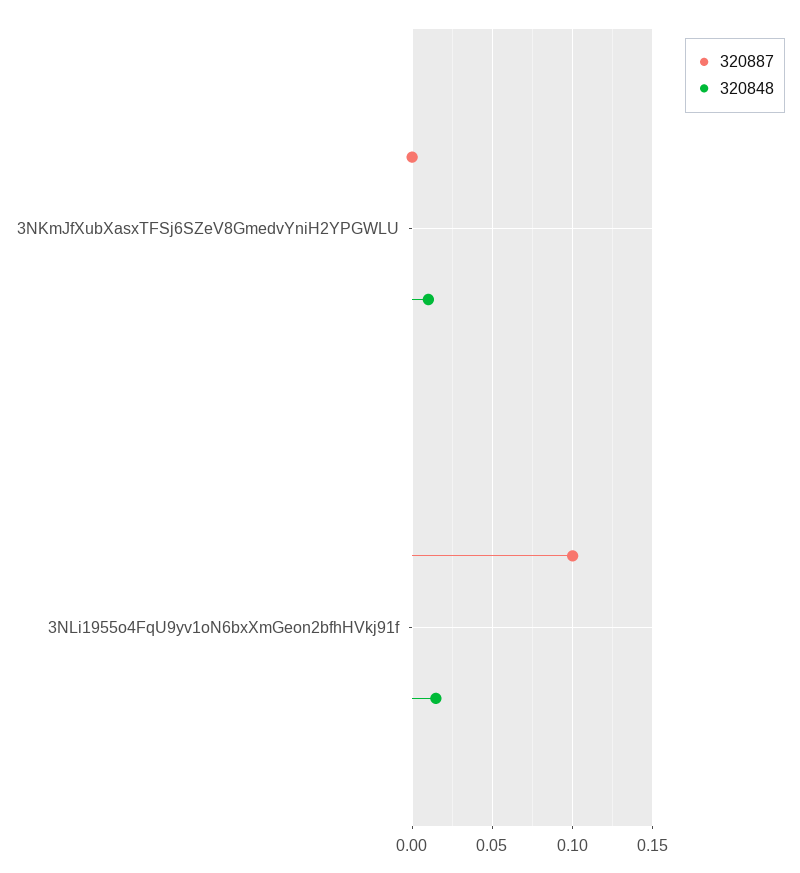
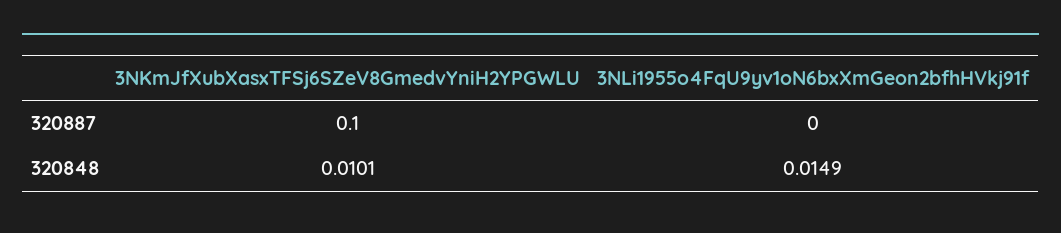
  {
    "320887": {
-     "3NKmJfXubXasxTFSj6SZeV8GmedvYniH2YPGWLU": 0,
+     "3NKmJfXubXasxTFSj6SZeV8GmedvYniH2YPGWLU": 0.1,
-     "3NLi1955o4FqU9yv1oN6bxXmGeon2bfhHVkj91f": 0.1
+     "3NLi1955o4FqU9yv1oN6bxXmGeon2bfhHVkj91f": 0
    },
    "320848": {
      "3NKmJfXubXasxTFSj6SZeV8GmedvYniH2YPGWLU": 0.0101,
      "3NLi1955o4FqU9yv1oN6bxXmGeon2bfhHVkj91f": 0.0149
    }
  }

